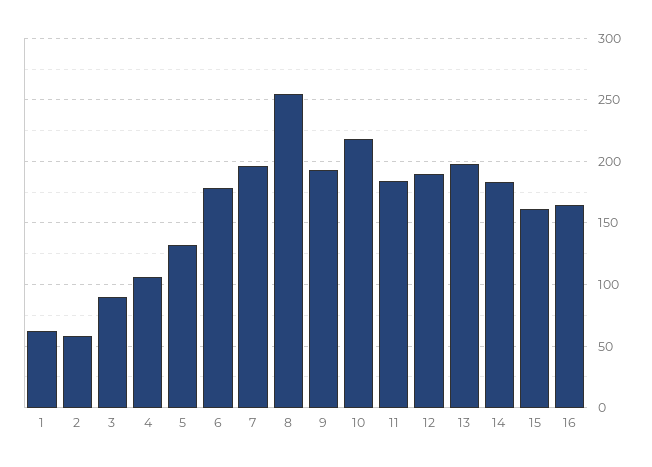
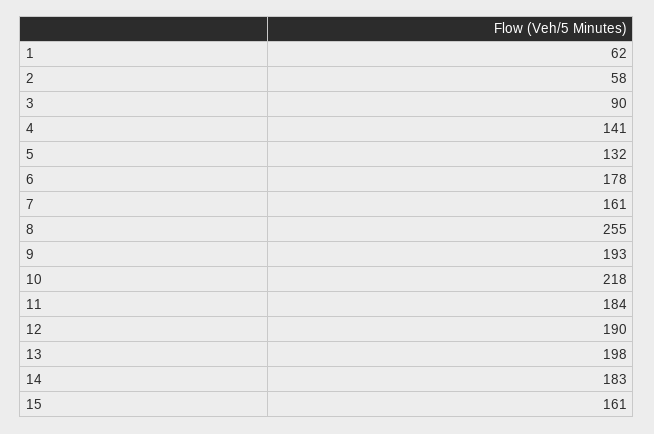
  {
    "1": 62,
    "2": 58,
    "3": 90,
-   "4": 105,
+   "4": 141,
    "5": 132,
    "6": 178,
-   "7": 195,
+   "7": 161,
    "8": 255,
    "9": 193,
    "10": 218,
    "11": 184,
    "12": 190,
    "13": 198,
    "14": 183,
-   "15": 161,
+   "15": 161
-   "16": 165
  }

